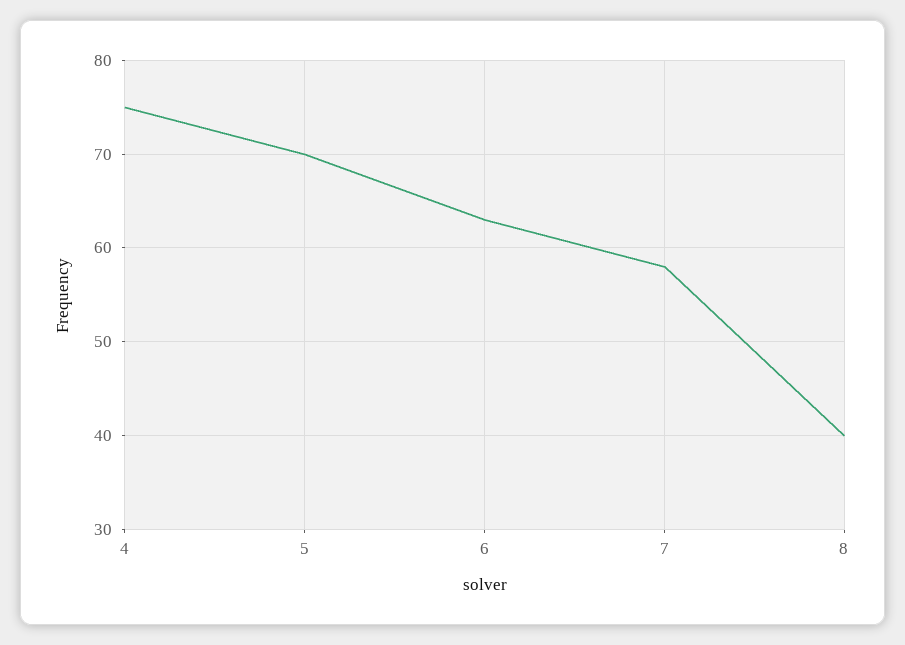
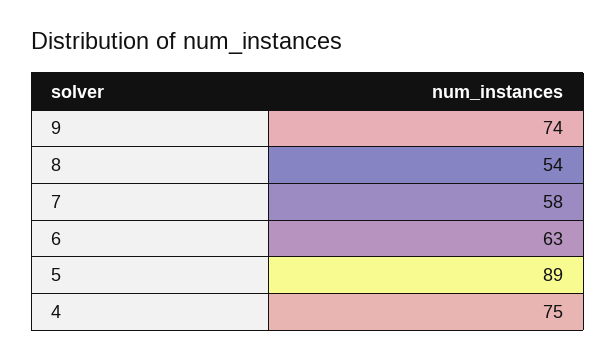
  {
    "4": 75,
-   "5": 70,
+   "5": 89,
    "6": 63,
    "7": 58,
-   "8": 40
+   "8": 54,
+   "9": 74
  }

